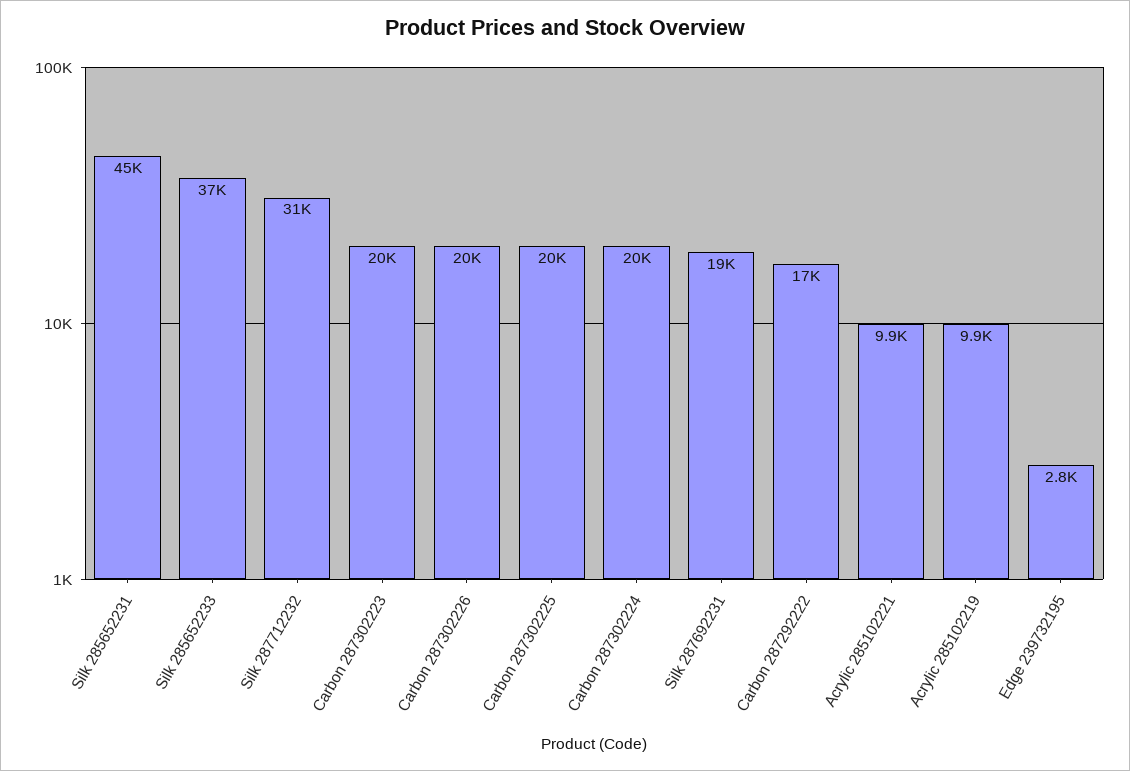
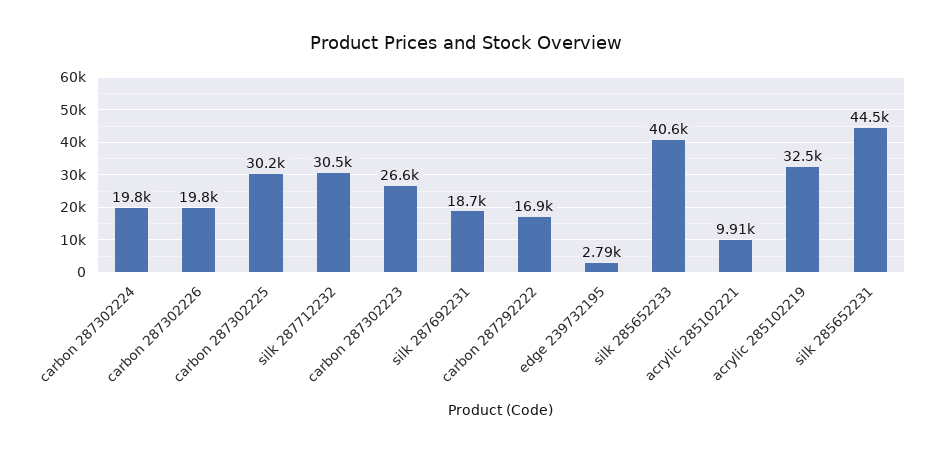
  {
    "Silk 285652231": 44500,
-   "Silk 285652233": 37000,
+   "Silk 285652233": 40600,
    "Silk 287712232": 30500,
-   "Carbon 287302223": 20000,
+   "Carbon 287302223": 26600,
    "Carbon 287302226": 19800,
-   "Carbon 287302225": 20000,
+   "Carbon 287302225": 30200,
    "Carbon 287302224": 19800,
    "Silk 287692231": 18700,
    "Carbon 287292222": 16900,
    "Acrylic 285102221": 9910,
-   "Acrylic 285102219": 9900,
+   "Acrylic 285102219": 32500,
    "Edge 239732195": 2790
  }

